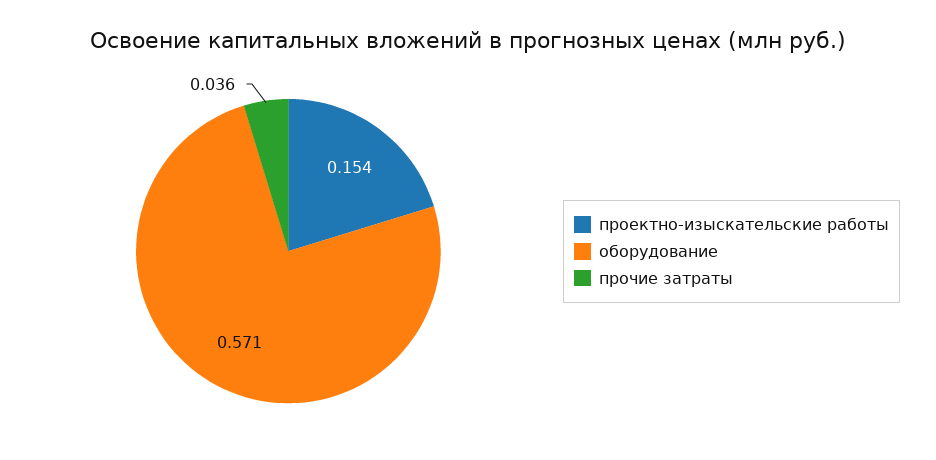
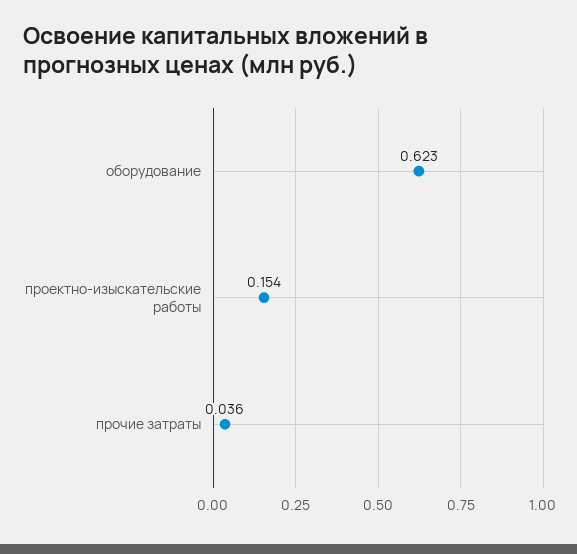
  {
    "проектно-изыскательские работы": 0.154,
-   "оборудование": 0.571,
+   "оборудование": 0.623,
    "прочие затраты": 0.036
  }

